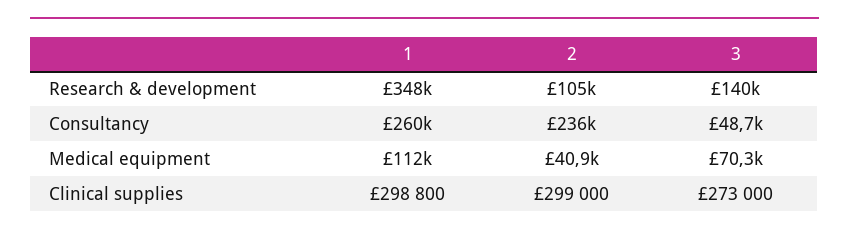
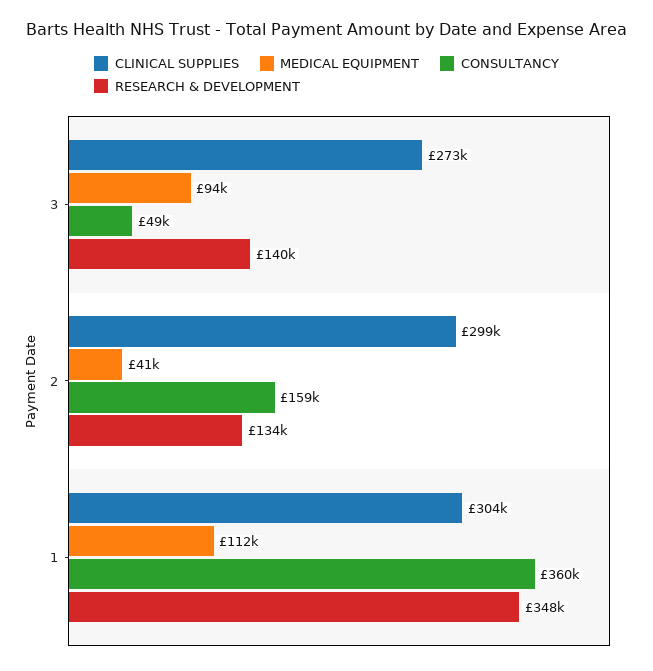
  {
    "Research & development": {
      "1": 348000,
-     "2": 105000,
+     "2": 134000,
      "3": 140000
    },
    "Consultancy": {
-     "1": 260000,
+     "1": 360000,
-     "2": 236000,
+     "2": 159000,
      "3": 48700
    },
    "Medical equipment": {
      "1": 112000,
      "2": 40900,
-     "3": 70300
+     "3": 94000
    },
    "Clinical supplies": {
-     "1": 298800,
+     "1": 304000,
      "2": 299000,
      "3": 273000
    }
  }

